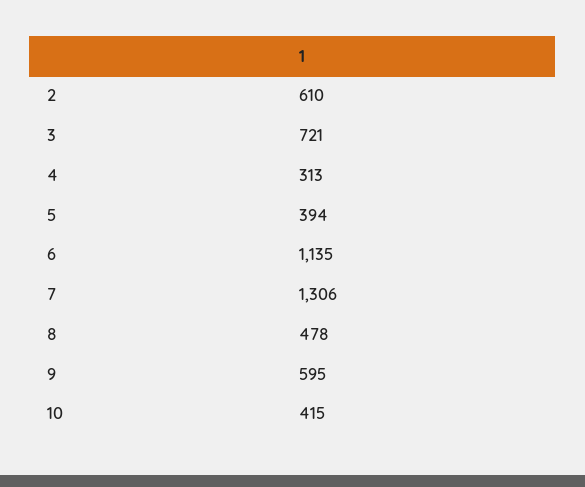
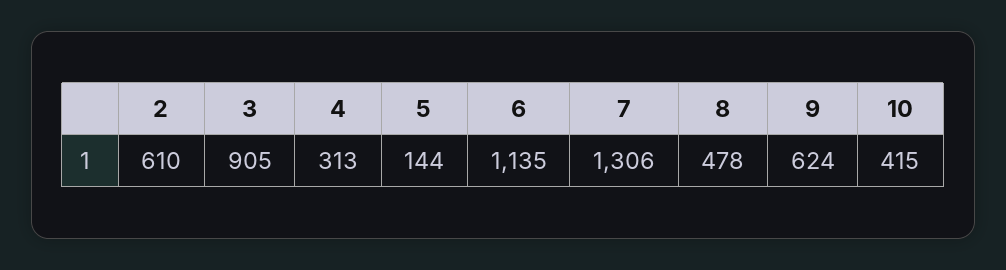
  {
    "2": 610,
-   "3": 721,
+   "3": 905,
    "4": 313,
-   "5": 394,
+   "5": 144,
    "6": 1135,
    "7": 1306,
    "8": 478,
-   "9": 595,
+   "9": 624,
    "10": 415
  }

